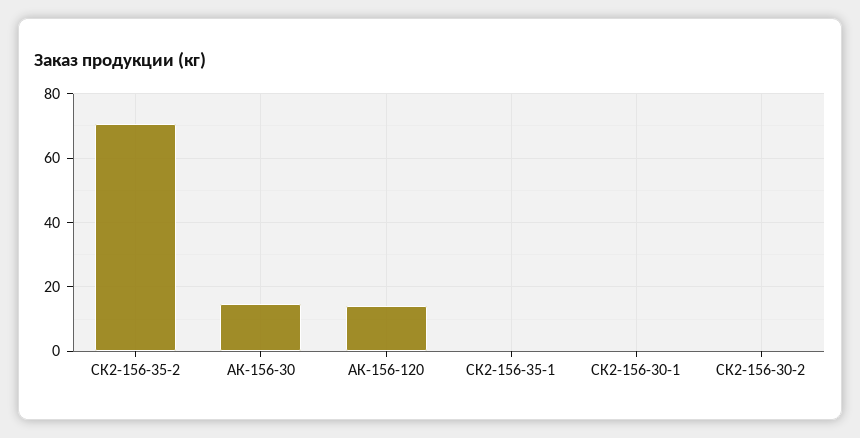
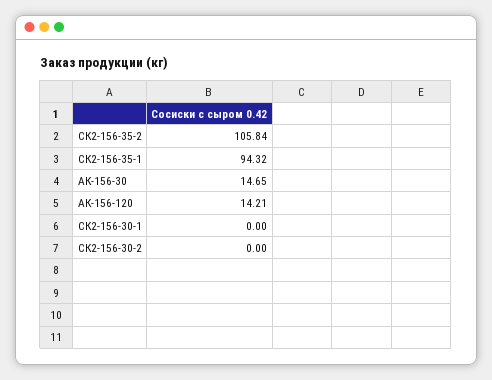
  {
-   "СК2-156-35-2": 70,
+   "СК2-156-35-2": 105.84,
    "АК-156-30": 14.65,
    "АК-156-120": 14.21,
-   "СК2-156-35-1": 0,
+   "СК2-156-35-1": 94.32,
    "СК2-156-30-1": 0,
    "СК2-156-30-2": 0
  }

